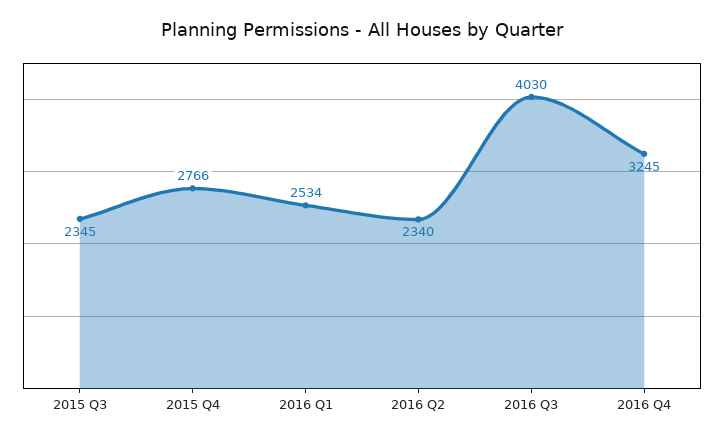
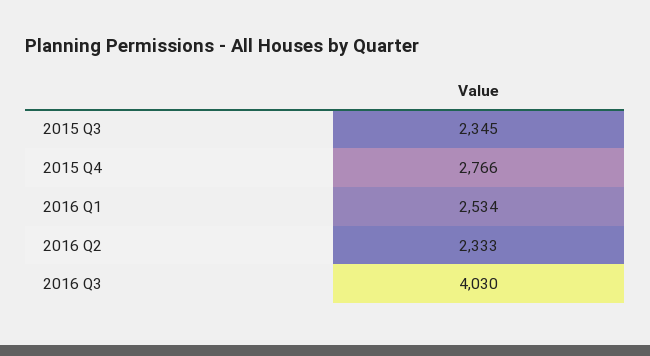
  {
    "2015 Q3": 2345,
    "2015 Q4": 2766,
    "2016 Q1": 2534,
-   "2016 Q2": 2340,
+   "2016 Q2": 2333,
-   "2016 Q3": 4030,
+   "2016 Q3": 4030
-   "2016 Q4": 3245
  }

